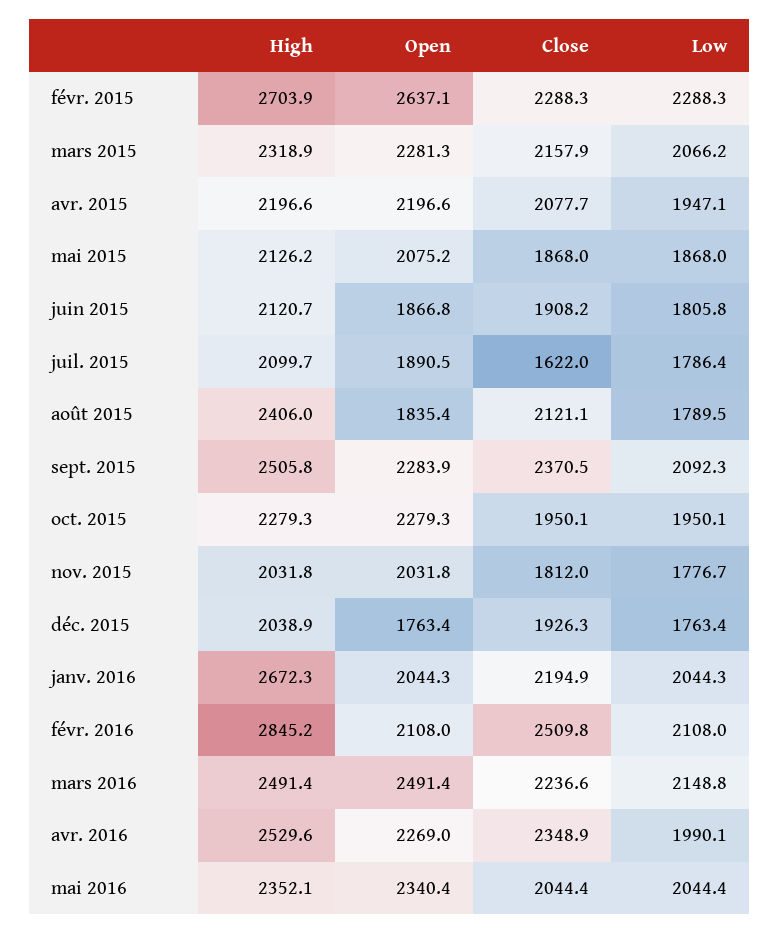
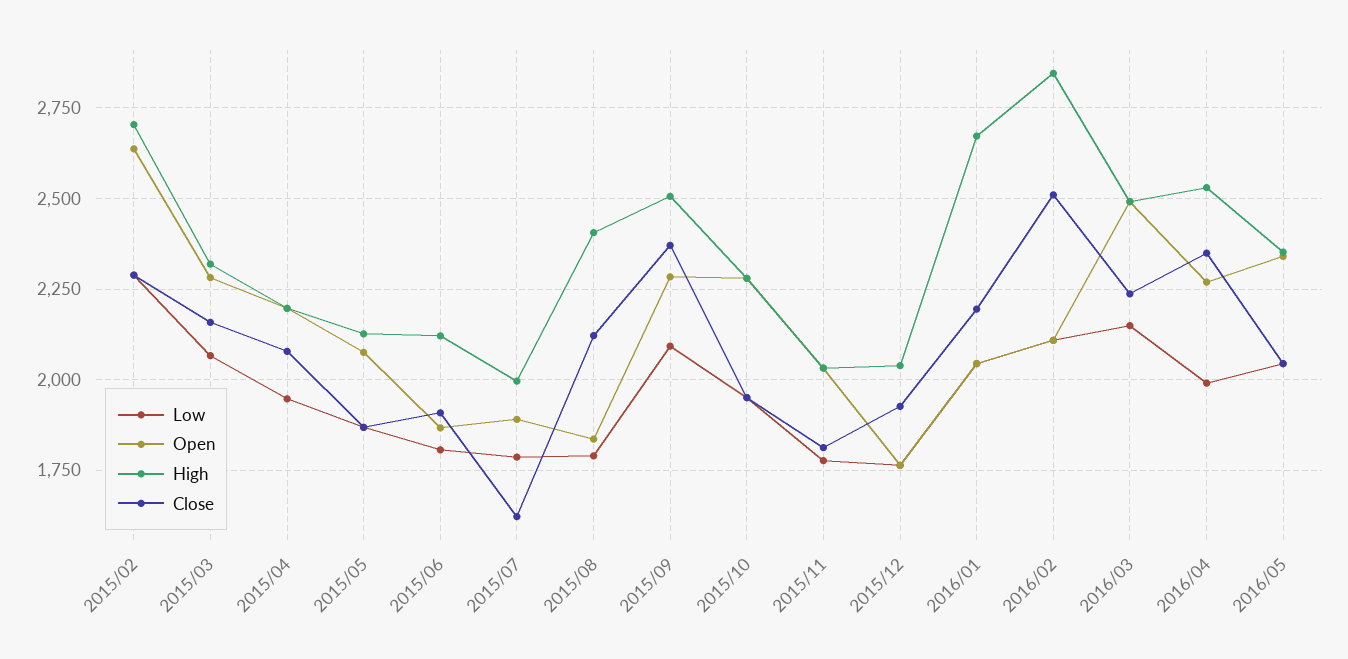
  {
    "High": {
      "févr. 2015": 2703.9,
      "mars 2015": 2318.9,
      "avr. 2015": 2196.6,
      "mai 2015": 2126.2,
      "juin 2015": 2120.7,
-     "juil. 2015": 2099.7,
+     "juil. 2015": 2000,
      "août 2015": 2406,
      "sept. 2015": 2505.8,
      "oct. 2015": 2279.3,
      "nov. 2015": 2031.8,
      "déc. 2015": 2038.9,
      "janv. 2016": 2672.3,
      "févr. 2016": 2845.2,
      "mars 2016": 2491.4,
      "avr. 2016": 2529.6,
      "mai 2016": 2352.1
    },
    "Open": {
      "févr. 2015": 2637.1,
      "mars 2015": 2281.3,
      "avr. 2015": 2196.6,
      "mai 2015": 2075.2,
      "juin 2015": 1866.8,
      "juil. 2015": 1890.5,
      "août 2015": 1835.4,
      "sept. 2015": 2283.9,
      "oct. 2015": 2279.3,
      "nov. 2015": 2031.8,
      "déc. 2015": 1763.4,
      "janv. 2016": 2044.3,
      "févr. 2016": 2108,
      "mars 2016": 2491.4,
      "avr. 2016": 2269,
      "mai 2016": 2340.4
    },
    "Close": {
      "févr. 2015": 2288.3,
      "mars 2015": 2157.9,
      "avr. 2015": 2077.7,
      "mai 2015": 1868,
      "juin 2015": 1908.2,
      "juil. 2015": 1622,
      "août 2015": 2121.1,
      "sept. 2015": 2370.5,
      "oct. 2015": 1950.1,
      "nov. 2015": 1812,
      "déc. 2015": 1926.3,
      "janv. 2016": 2194.9,
      "févr. 2016": 2509.8,
      "mars 2016": 2236.6,
      "avr. 2016": 2348.9,
      "mai 2016": 2044.4
    },
    "Low": {
      "févr. 2015": 2288.3,
      "mars 2015": 2066.2,
      "avr. 2015": 1947.1,
      "mai 2015": 1868,
      "juin 2015": 1805.8,
      "juil. 2015": 1786.4,
      "août 2015": 1789.5,
      "sept. 2015": 2092.3,
      "oct. 2015": 1950.1,
      "nov. 2015": 1776.7,
      "déc. 2015": 1763.4,
      "janv. 2016": 2044.3,
      "févr. 2016": 2108,
      "mars 2016": 2148.8,
      "avr. 2016": 1990.1,
      "mai 2016": 2044.4
    }
  }

